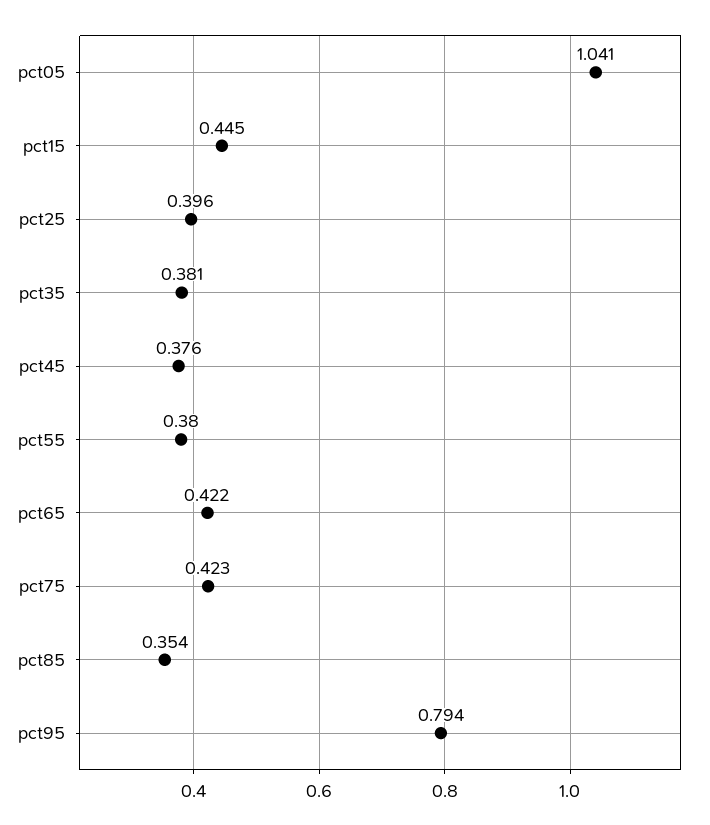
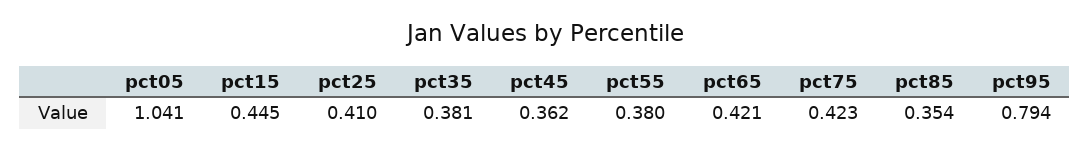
  {
    "pct05": 1.041,
    "pct15": 0.445,
-   "pct25": 0.396,
+   "pct25": 0.41,
    "pct35": 0.381,
-   "pct45": 0.376,
+   "pct45": 0.362,
    "pct55": 0.38,
-   "pct65": 0.422,
+   "pct65": 0.421,
    "pct75": 0.423,
    "pct85": 0.354,
    "pct95": 0.794
  }

